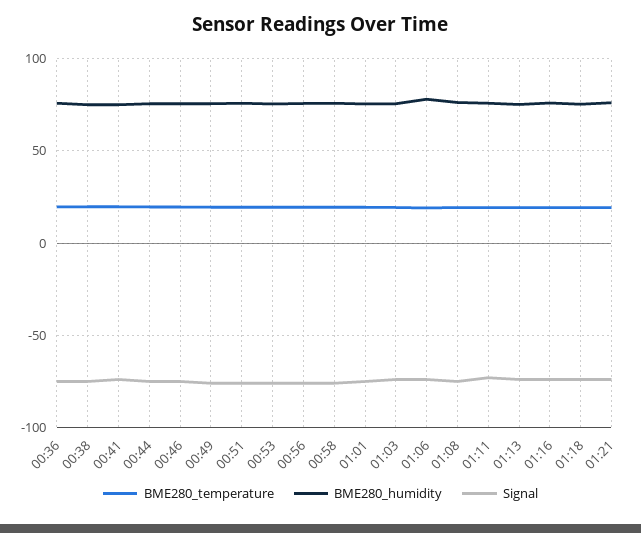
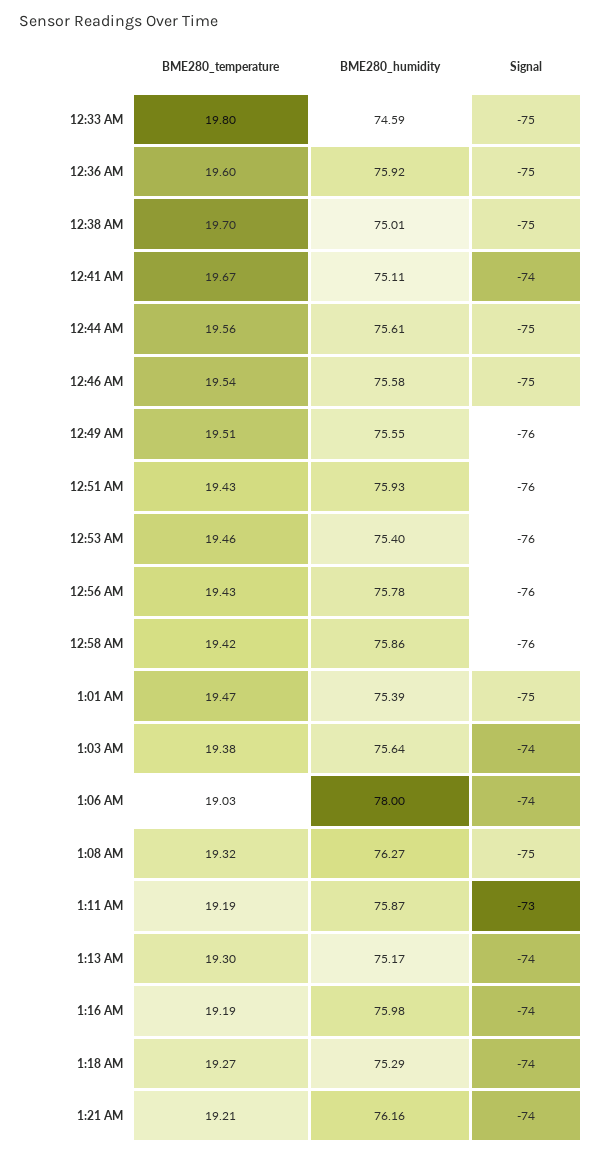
  {
    "BME280_temperature": {
      "00:36": 19.6,
      "00:38": 19.7,
      "00:41": 19.67,
      "00:44": 19.56,
      "00:46": 19.54,
      "00:49": 19.51,
      "00:51": 19.43,
      "00:53": 19.46,
      "00:56": 19.43,
      "00:58": 19.42,
      "01:01": 19.47,
      "01:03": 19.38,
      "01:06": 19.03,
      "01:08": 19.32,
      "01:11": 19.19,
      "01:13": 19.3,
      "01:16": 19.19,
      "01:18": 19.27,
-     "01:21": 19.21
+     "01:21": 19.21,
+     "12:33 AM": 19.8
    },
    "BME280_humidity": {
      "00:36": 75.92,
      "00:38": 75.01,
      "00:41": 75.11,
      "00:44": 75.61,
      "00:46": 75.58,
      "00:49": 75.55,
      "00:51": 75.93,
      "00:53": 75.4,
      "00:56": 75.78,
      "00:58": 75.86,
      "01:01": 75.39,
      "01:03": 75.64,
      "01:06": 78,
      "01:08": 76.27,
      "01:11": 75.87,
      "01:13": 75.17,
      "01:16": 75.98,
      "01:18": 75.29,
-     "01:21": 76.16
+     "01:21": 76.16,
+     "12:33 AM": 74.59
    },
    "Signal": {
      "00:36": -75,
      "00:38": -75,
      "00:41": -74,
      "00:44": -75,
      "00:46": -75,
      "00:49": -76,
      "00:51": -76,
      "00:53": -76,
      "00:56": -76,
      "00:58": -76,
      "01:01": -75,
      "01:03": -74,
      "01:06": -74,
      "01:08": -75,
      "01:11": -73,
      "01:13": -74,
      "01:16": -74,
      "01:18": -74,
-     "01:21": -74
+     "01:21": -74,
+     "12:33 AM": -75
    }
  }

